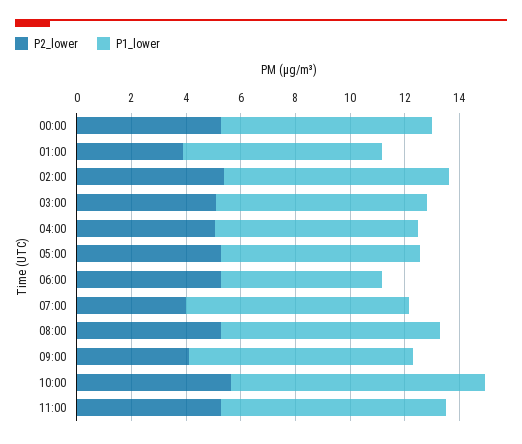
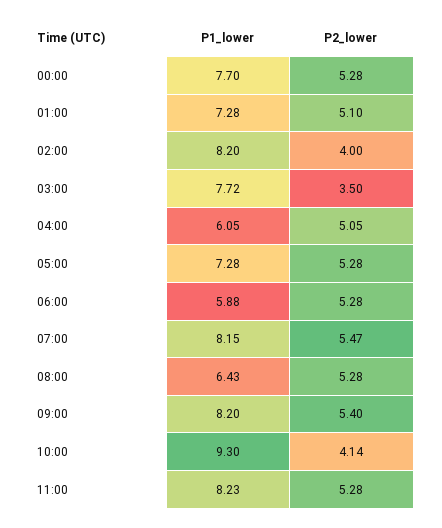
  {
    "P2_lower": {
      "00:00": 5.28,
-     "01:00": 4,
+     "01:00": 5.1,
-     "02:00": 5.5,
+     "02:00": 4,
-     "03:00": 5,
+     "03:00": 3.5,
      "04:00": 5.05,
      "05:00": 5.28,
      "06:00": 5.28,
-     "07:00": 4,
+     "07:00": 5.47,
      "08:00": 5.28,
-     "09:00": 4,
+     "09:00": 5.4,
-     "10:00": 5.5,
+     "10:00": 4.14,
      "11:00": 5.28
    },
    "P1_lower": {
      "00:00": 7.7,
      "01:00": 7.28,
      "02:00": 8.2,
      "03:00": 7.72,
-     "04:00": 7.5,
+     "04:00": 6.05,
      "05:00": 7.28,
      "06:00": 5.88,
      "07:00": 8.15,
-     "08:00": 8,
+     "08:00": 6.43,
      "09:00": 8.2,
      "10:00": 9.3,
      "11:00": 8.23
    }
  }

